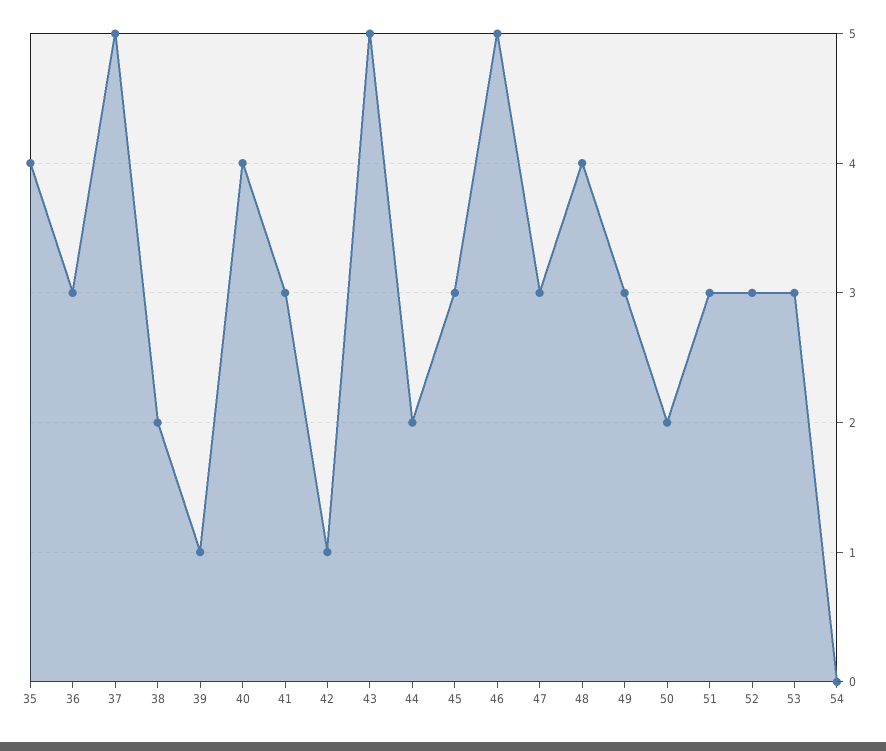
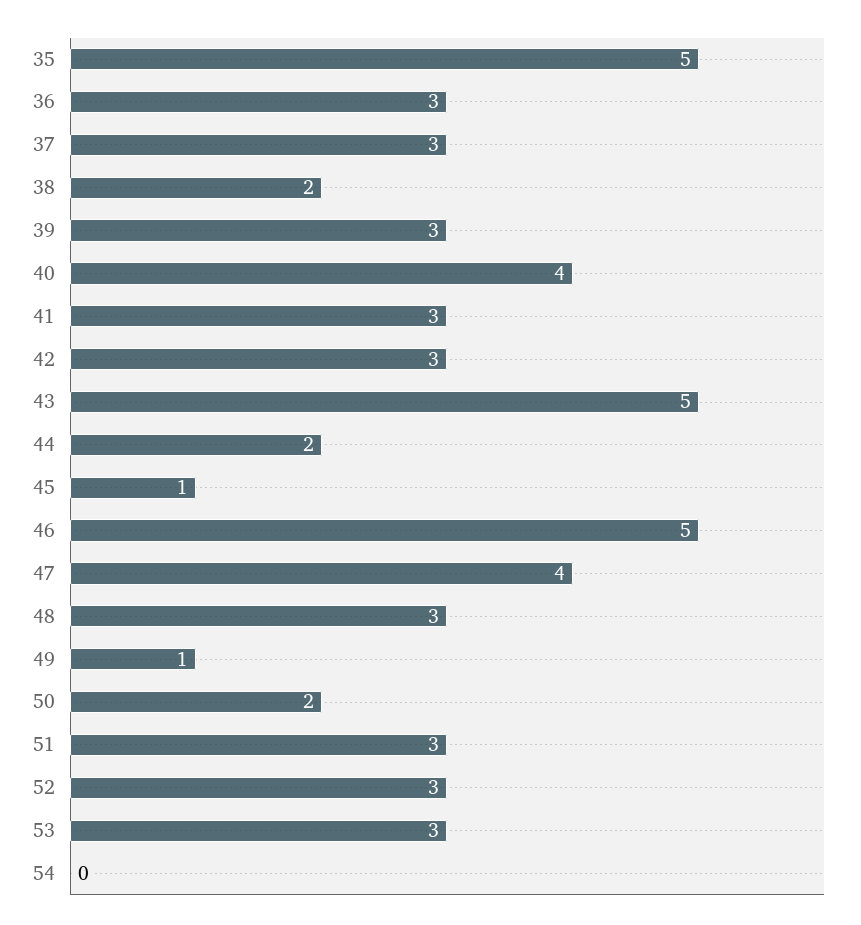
  {
-   "35": 4,
+   "35": 5,
    "36": 3,
-   "37": 5,
+   "37": 3,
    "38": 2,
-   "39": 1,
+   "39": 3,
    "40": 4,
    "41": 3,
-   "42": 1,
+   "42": 3,
    "43": 5,
    "44": 2,
-   "45": 3,
+   "45": 1,
    "46": 5,
-   "47": 3,
+   "47": 4,
-   "48": 4,
+   "48": 3,
-   "49": 3,
+   "49": 1,
    "50": 2,
    "51": 3,
    "52": 3,
    "53": 3,
    "54": 0
  }

